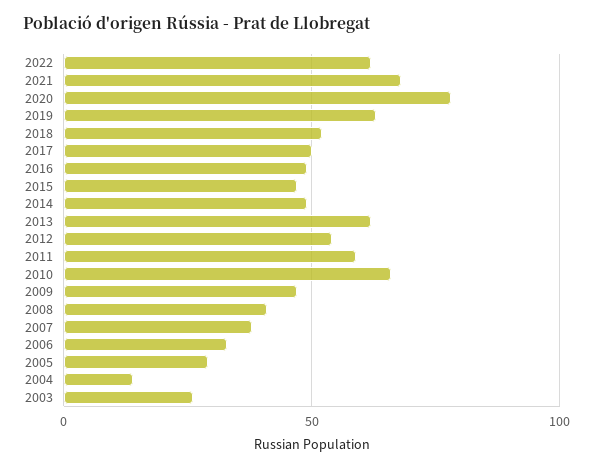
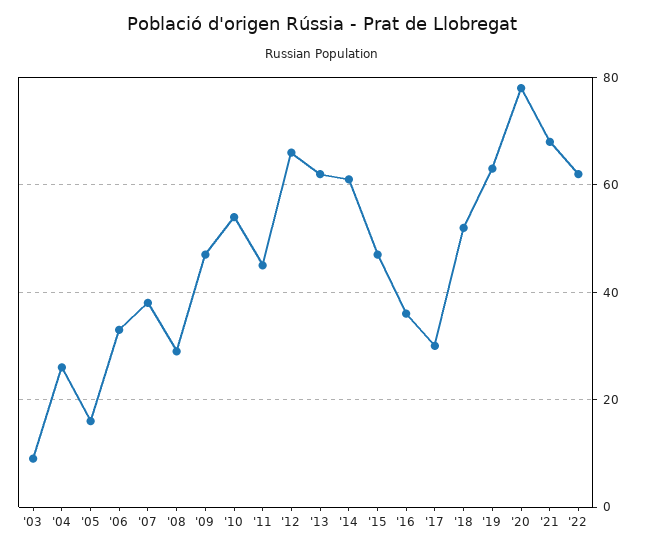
  {
    "2022": 60,
    "2021": 70,
    "2020": 80,
    "2019": 65,
    "2018": 50,
-   "2017": 50,
+   "2017": 30,
-   "2016": 50,
+   "2016": 35,
    "2015": 45,
-   "2014": 50,
+   "2014": 60,
    "2013": 60,
-   "2012": 55,
+   "2012": 65,
-   "2011": 60,
+   "2011": 45,
-   "2010": 65,
+   "2010": 55,
    "2009": 45,
-   "2008": 40,
+   "2008": 30,
    "2007": 40,
    "2006": 35,
-   "2005": 30,
+   "2005": 15,
-   "2004": 15,
+   "2004": 25,
-   "2003": 25
+   "2003": 10
  }

